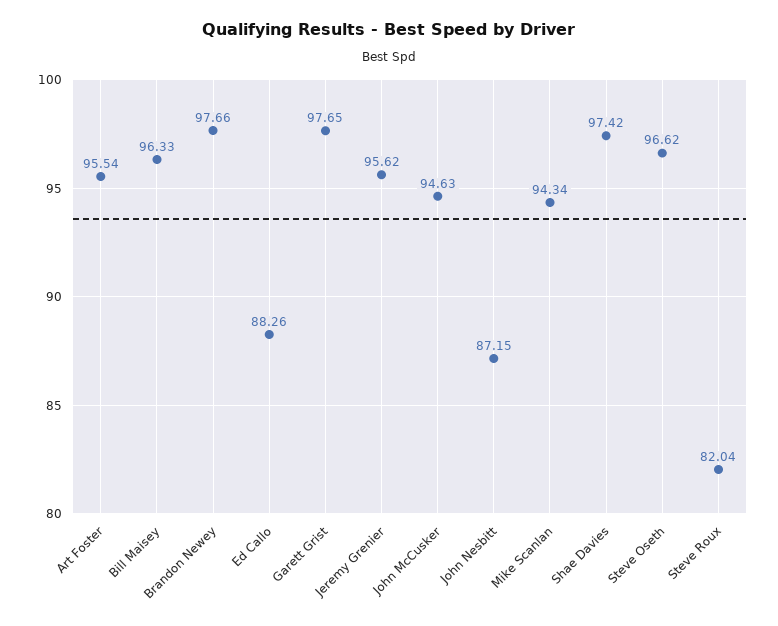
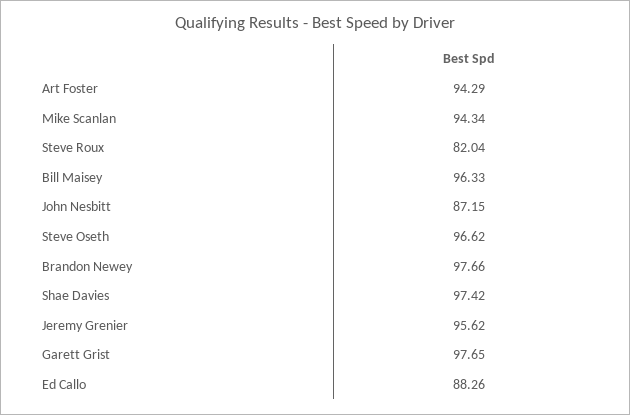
  {
-   "Art Foster": 95.54,
+   "Art Foster": 94.29,
    "Bill Maisey": 96.33,
    "Brandon Newey": 97.66,
    "Ed Callo": 88.26,
    "Garett Grist": 97.65,
    "Jeremy Grenier": 95.62,
-   "John McCusker": 94.63,
    "John Nesbitt": 87.15,
    "Mike Scanlan": 94.34,
    "Shae Davies": 97.42,
    "Steve Oseth": 96.62,
    "Steve Roux": 82.04
  }

